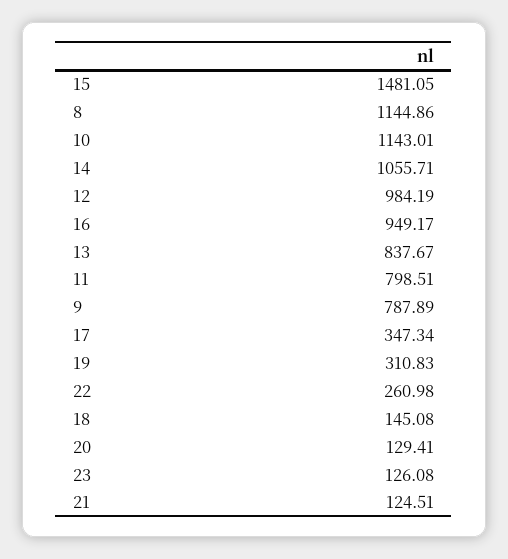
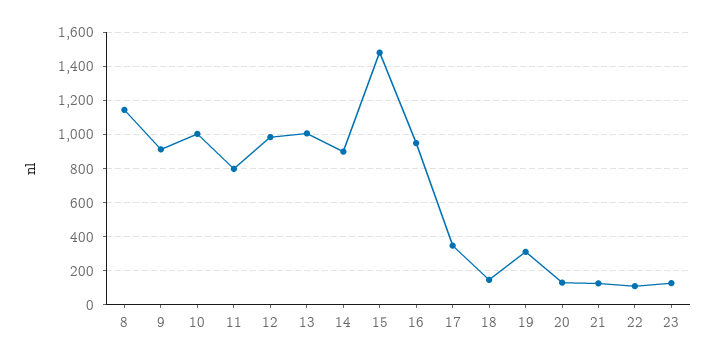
  {
    "15": 1481.05,
    "8": 1144.86,
-   "10": 1143.01,
+   "10": 1000,
-   "14": 1055.71,
+   "14": 900,
    "12": 984.19,
    "16": 949.17,
-   "13": 837.67,
+   "13": 1000,
    "11": 798.51,
-   "9": 787.89,
+   "9": 900,
    "17": 347.34,
    "19": 310.83,
-   "22": 260.98,
+   "22": 100,
    "18": 145.08,
    "20": 129.41,
    "23": 126.08,
    "21": 124.51
  }

